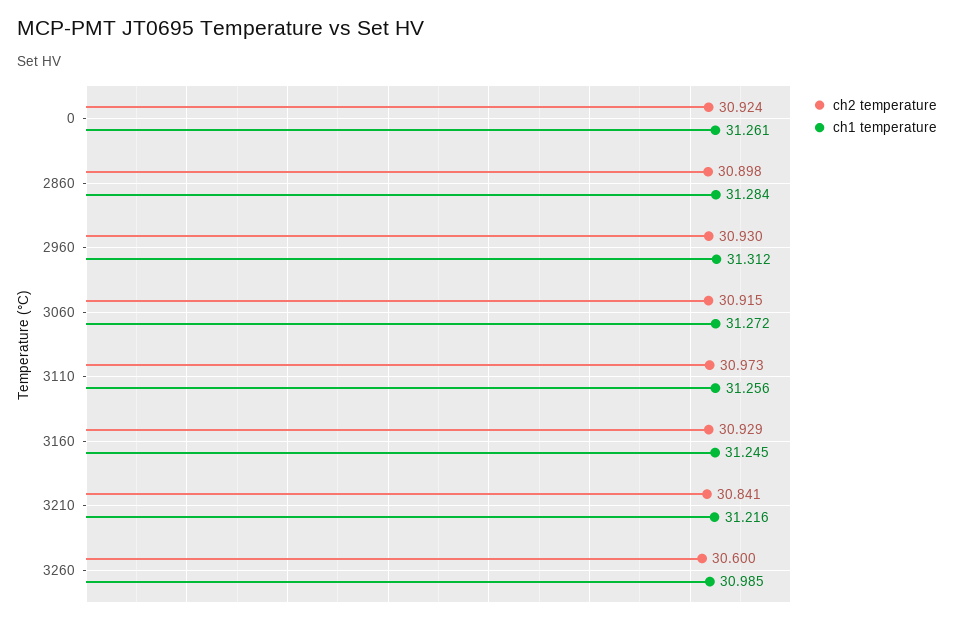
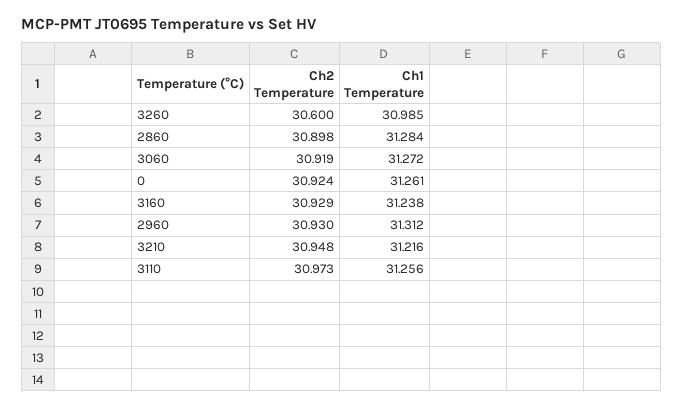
  {
    "ch2 temperature": {
      "0": 30.924,
      "2860": 30.898,
      "2960": 30.93,
-     "3060": 30.915,
+     "3060": 30.919,
      "3110": 30.973,
      "3160": 30.929,
-     "3210": 30.841,
+     "3210": 30.948,
      "3260": 30.6
    },
    "ch1 temperature": {
      "0": 31.261,
      "2860": 31.284,
      "2960": 31.312,
      "3060": 31.272,
      "3110": 31.256,
-     "3160": 31.245,
+     "3160": 31.238,
      "3210": 31.216,
      "3260": 30.985
    }
  }

